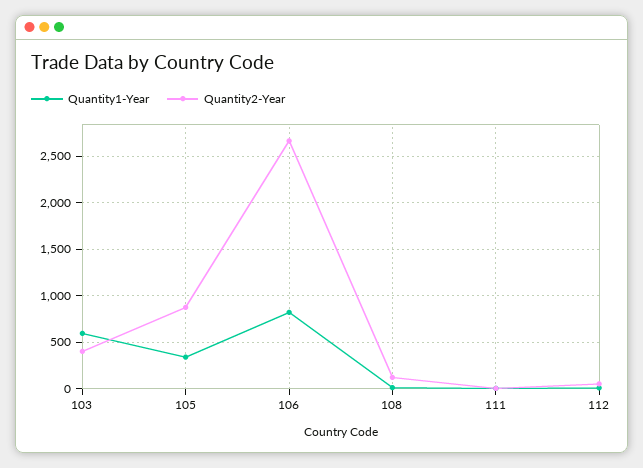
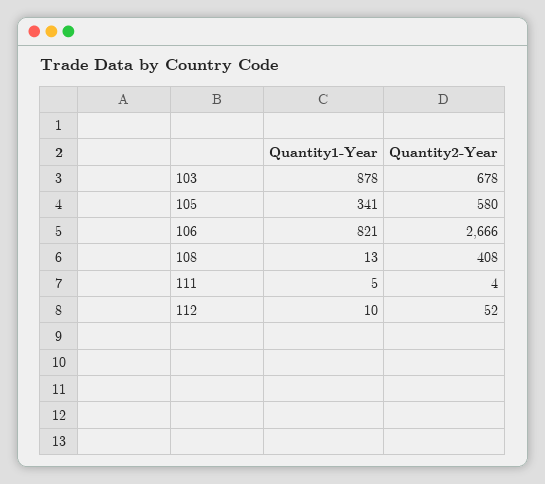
  {
    "Quantity1-Year": {
-     "103": 600,
+     "103": 878,
      "105": 341,
      "106": 821,
      "108": 13,
      "111": 5,
      "112": 10
    },
    "Quantity2-Year": {
-     "103": 400,
+     "103": 678,
-     "105": 900,
+     "105": 580,
      "106": 2666,
-     "108": 100,
+     "108": 408,
      "111": 4,
      "112": 52
    }
  }

